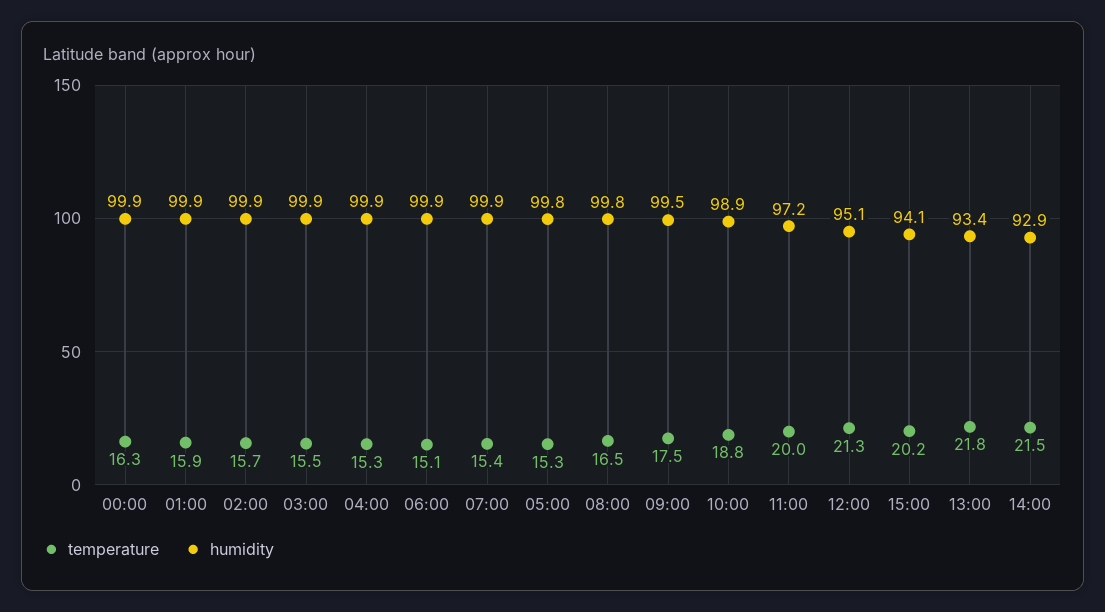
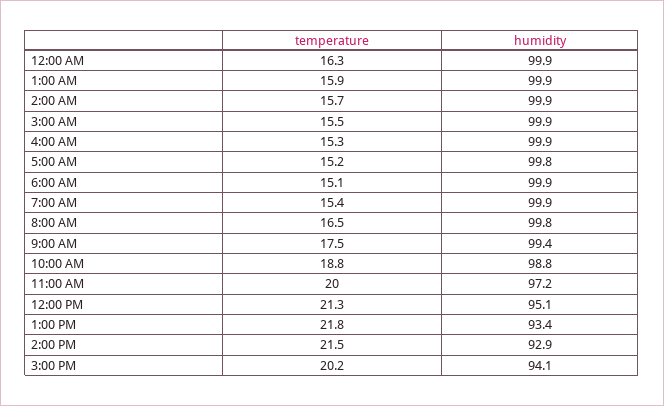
  {
    "temperature": {
      "00:00": 16.3,
      "01:00": 15.9,
      "02:00": 15.7,
      "03:00": 15.5,
      "04:00": 15.3,
      "06:00": 15.1,
      "07:00": 15.4,
-     "05:00": 15.3,
+     "05:00": 15.2,
      "08:00": 16.5,
      "09:00": 17.5,
      "10:00": 18.8,
      "11:00": 20,
      "12:00": 21.3,
      "15:00": 20.2,
      "13:00": 21.8,
      "14:00": 21.5
    },
    "humidity": {
      "00:00": 99.9,
      "01:00": 99.9,
      "02:00": 99.9,
      "03:00": 99.9,
      "04:00": 99.9,
      "06:00": 99.9,
      "07:00": 99.9,
      "05:00": 99.8,
      "08:00": 99.8,
-     "09:00": 99.5,
+     "09:00": 99.4,
-     "10:00": 98.9,
+     "10:00": 98.8,
      "11:00": 97.2,
      "12:00": 95.1,
      "15:00": 94.1,
      "13:00": 93.4,
      "14:00": 92.9
    }
  }

